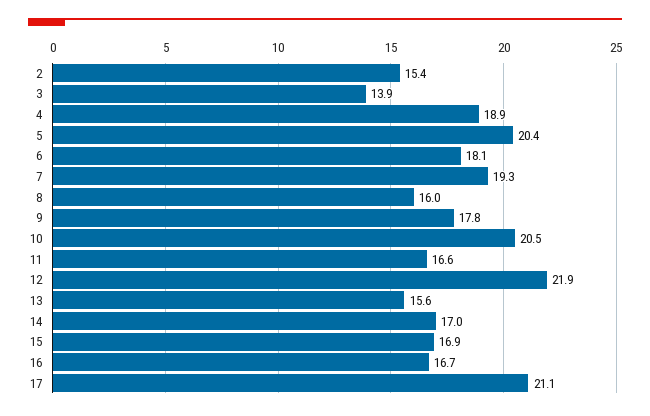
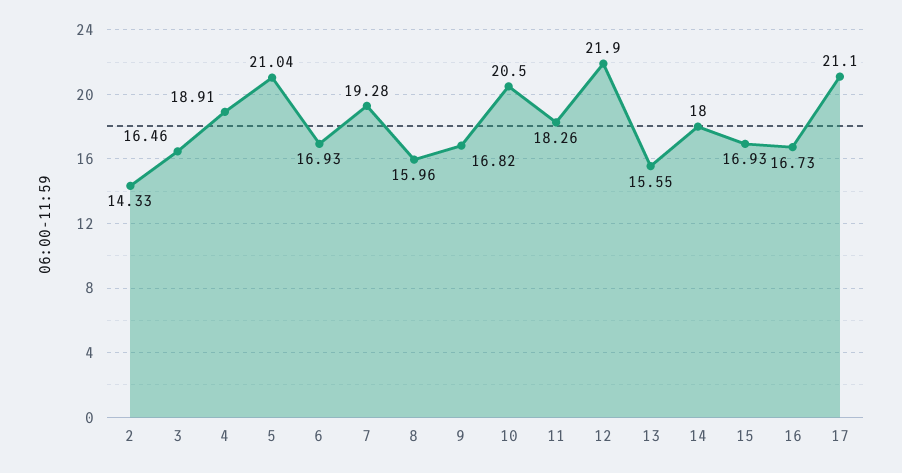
  {
-   "2": 15.4,
+   "2": 14.33,
-   "3": 13.9,
+   "3": 16.46,
    "4": 18.91,
-   "5": 20.4,
+   "5": 21.04,
-   "6": 18.1,
+   "6": 16.93,
    "7": 19.28,
    "8": 15.96,
-   "9": 17.8,
+   "9": 16.82,
    "10": 20.5,
-   "11": 16.6,
+   "11": 18.26,
    "12": 21.9,
    "13": 15.55,
-   "14": 17,
+   "14": 18,
    "15": 16.93,
    "16": 16.73,
    "17": 21.1
  }

